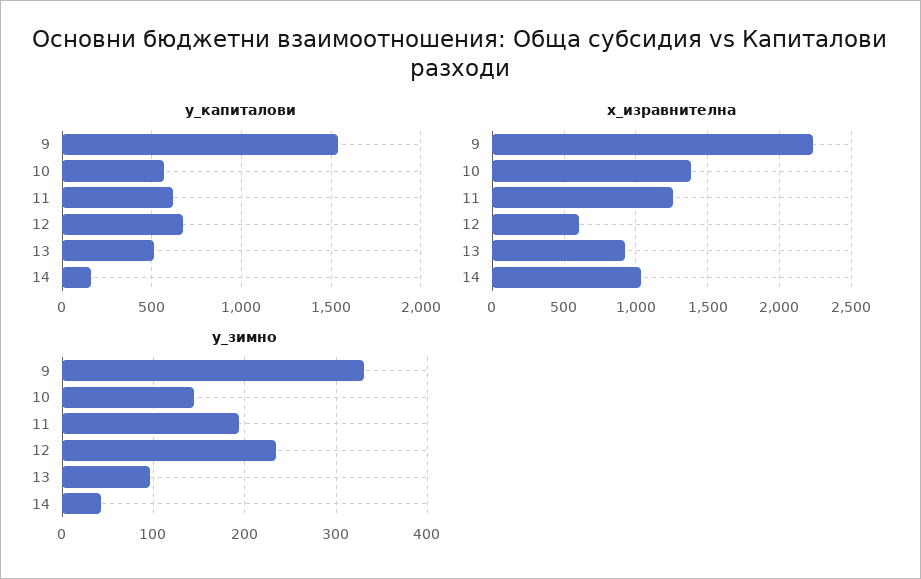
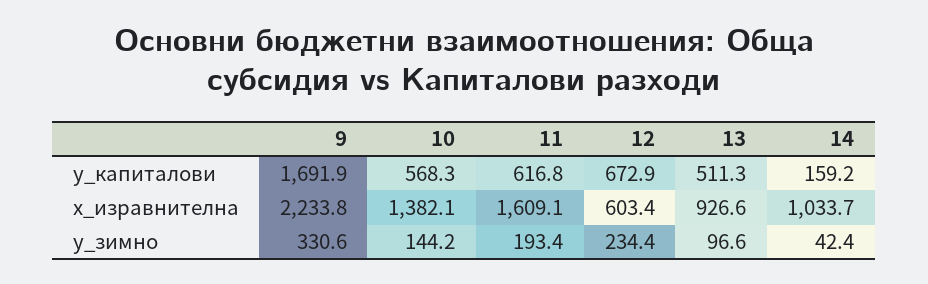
  {
    "y_капиталови": {
-     "9": 1550,
+     "9": 1691.9,
      "10": 568.3,
      "11": 616.8,
      "12": 672.9,
      "13": 511.3,
      "14": 159.2
    },
    "x_изравнителна": {
      "9": 2233.8,
      "10": 1382.1,
-     "11": 1250,
+     "11": 1609.1,
      "12": 603.4,
      "13": 926.6,
      "14": 1033.7
    },
    "y_зимно": {
      "9": 330.6,
      "10": 144.2,
      "11": 193.4,
      "12": 234.4,
      "13": 96.6,
      "14": 42.4
    }
  }

